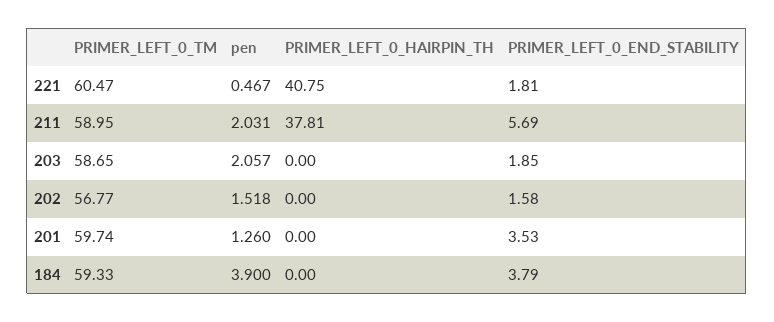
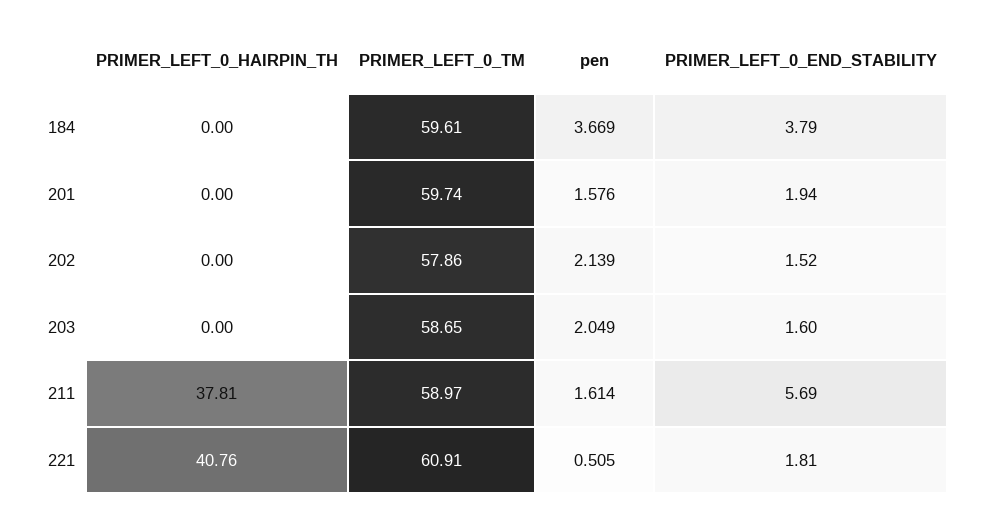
  {
    "PRIMER_LEFT_0_TM": {
-     "221": 60.47,
+     "221": 60.91,
-     "211": 58.95,
+     "211": 58.97,
      "203": 58.65,
-     "202": 56.77,
+     "202": 57.86,
      "201": 59.74,
-     "184": 59.33
+     "184": 59.61
    },
    "pen": {
-     "221": 0.467,
+     "221": 0.505,
-     "211": 2.031,
+     "211": 1.614,
-     "203": 2.057,
+     "203": 2.049,
-     "202": 1.518,
+     "202": 2.139,
-     "201": 1.26,
+     "201": 1.576,
-     "184": 3.9
+     "184": 3.669
    },
    "PRIMER_LEFT_0_HAIRPIN_TH": {
-     "221": 40.75,
+     "221": 40.76,
      "211": 37.81,
      "203": 0,
      "202": 0,
      "201": 0,
      "184": 0
    },
    "PRIMER_LEFT_0_END_STABILITY": {
      "221": 1.81,
      "211": 5.69,
-     "203": 1.85,
+     "203": 1.6,
-     "202": 1.58,
+     "202": 1.52,
-     "201": 3.53,
+     "201": 1.94,
      "184": 3.79
    }
  }

